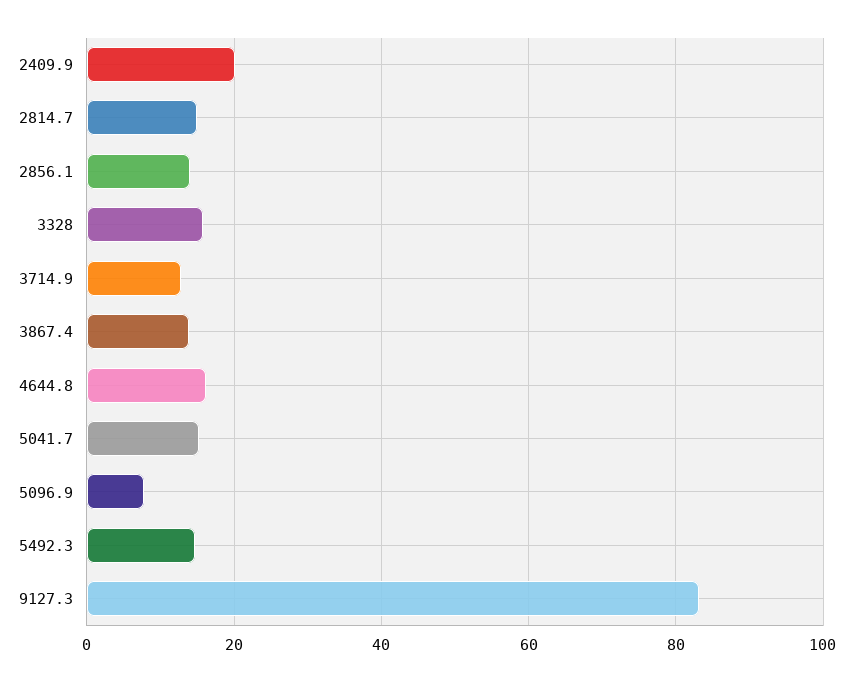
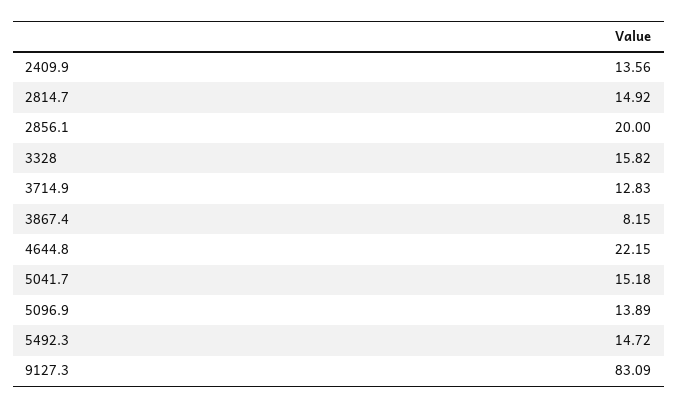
  {
-   "2409.9": 20,
+   "2409.9": 13.56,
    "2814.7": 14.92,
-   "2856.1": 14,
+   "2856.1": 20,
    "3328": 15.82,
    "3714.9": 12.83,
-   "3867.4": 14,
+   "3867.4": 8.15,
-   "4644.8": 16,
+   "4644.8": 22.15,
    "5041.7": 15.18,
-   "5096.9": 8,
+   "5096.9": 13.89,
    "5492.3": 14.72,
    "9127.3": 83.09
  }

